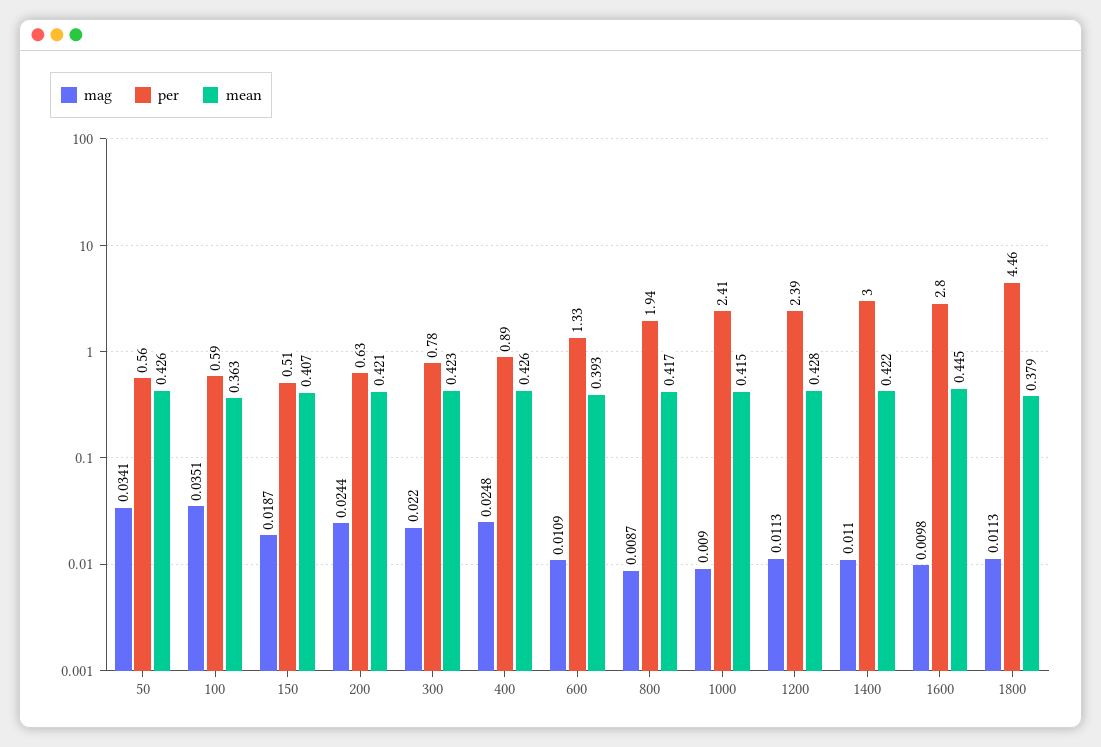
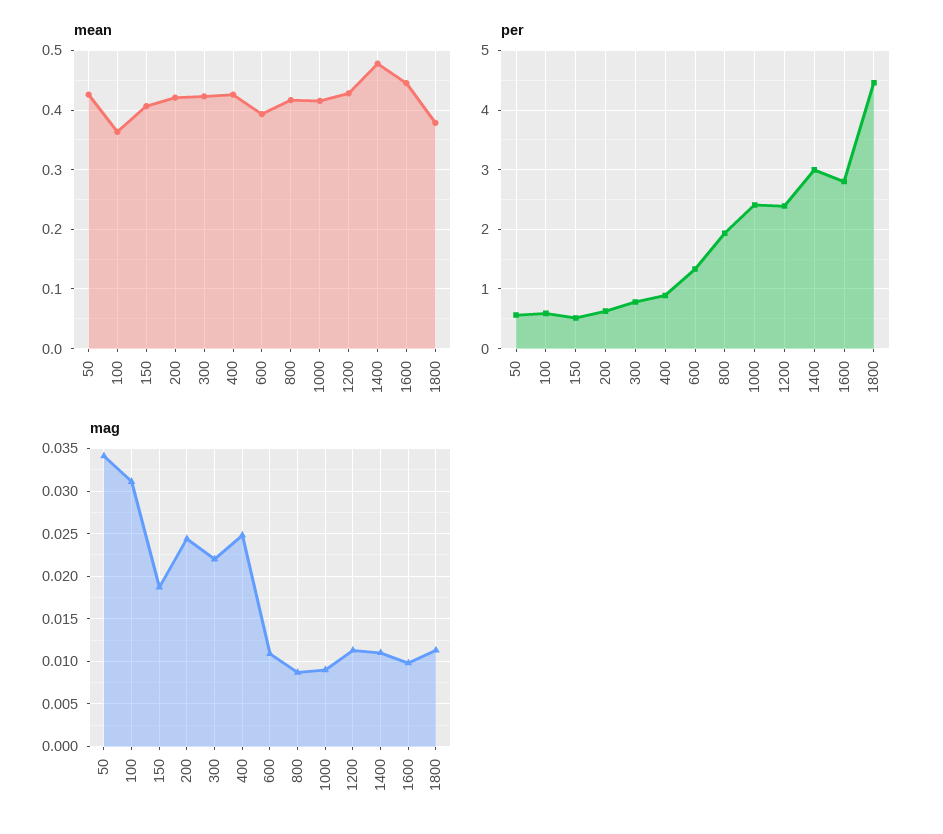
  {
    "mag": {
      "50": 0.0341,
-     "100": 0.0351,
+     "100": 0.031,
      "150": 0.0187,
      "200": 0.0244,
      "300": 0.022,
      "400": 0.0248,
      "600": 0.0109,
      "800": 0.0087,
      "1000": 0.009,
      "1200": 0.0113,
      "1400": 0.011,
      "1600": 0.0098,
      "1800": 0.0113
    },
    "per": {
      "50": 0.56,
      "100": 0.59,
      "150": 0.51,
      "200": 0.63,
      "300": 0.78,
      "400": 0.89,
      "600": 1.33,
      "800": 1.94,
      "1000": 2.41,
      "1200": 2.39,
      "1400": 3,
      "1600": 2.8,
      "1800": 4.46
    },
    "mean": {
      "50": 0.426,
      "100": 0.363,
      "150": 0.407,
      "200": 0.421,
      "300": 0.423,
      "400": 0.426,
      "600": 0.393,
      "800": 0.417,
      "1000": 0.415,
      "1200": 0.428,
-     "1400": 0.422,
+     "1400": 0.48,
      "1600": 0.445,
      "1800": 0.379
    }
  }

